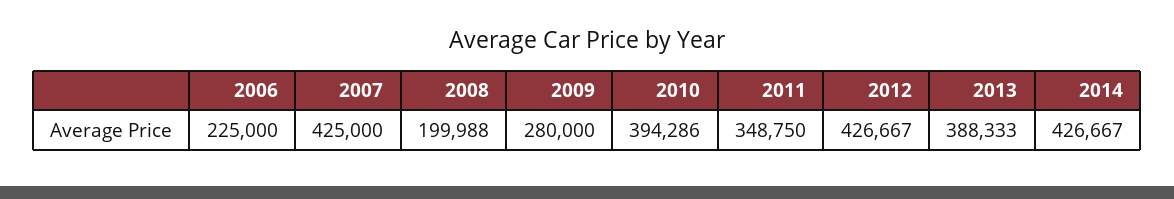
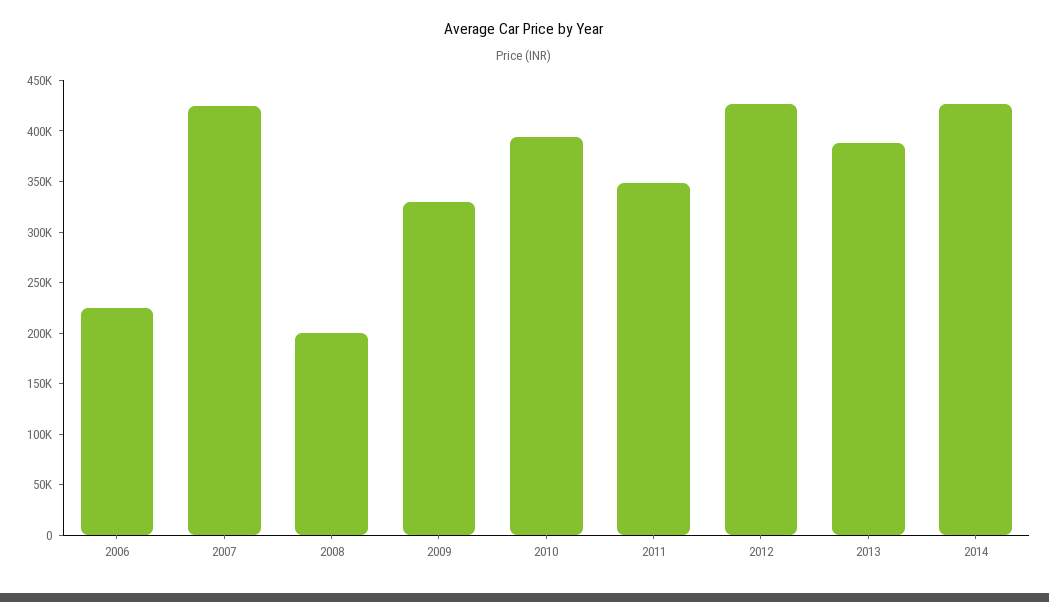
  {
    "2006": 225000,
    "2007": 425000,
    "2008": 199988,
-   "2009": 280000,
+   "2009": 330000,
    "2010": 394286,
    "2011": 348750,
    "2012": 426667,
    "2013": 388333,
    "2014": 426667
  }

